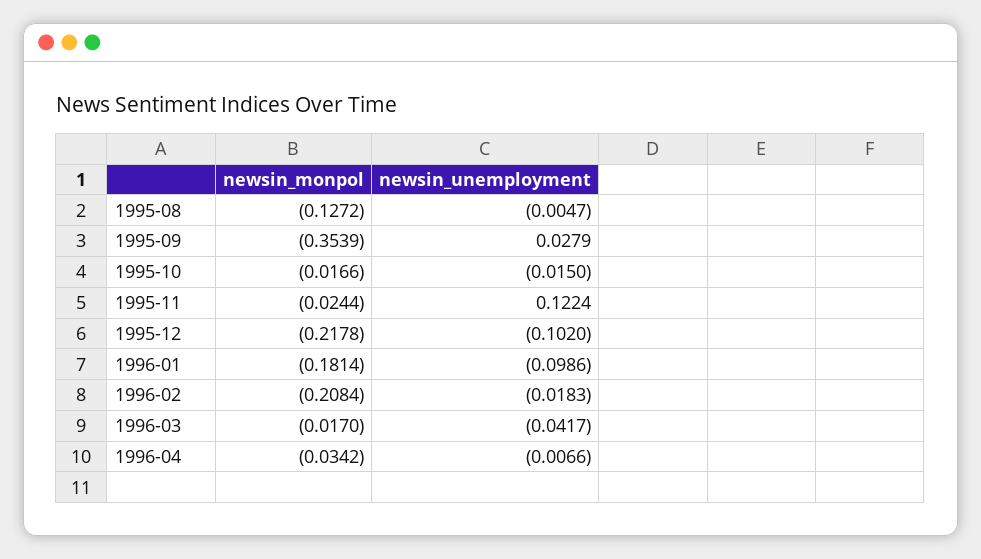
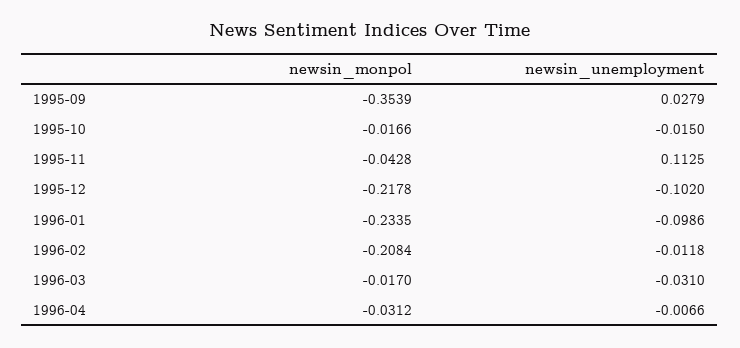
  {
    "newsin_monpol": {
-     "1995-08": -0.1272,
      "1995-09": -0.3539,
      "1995-10": -0.0166,
-     "1995-11": -0.0244,
+     "1995-11": -0.0428,
      "1995-12": -0.2178,
-     "1996-01": -0.1814,
+     "1996-01": -0.2335,
      "1996-02": -0.2084,
      "1996-03": -0.017,
-     "1996-04": -0.0342
+     "1996-04": -0.0312
    },
    "newsin_unemployment": {
-     "1995-08": -0.0047,
      "1995-09": 0.0279,
      "1995-10": -0.015,
-     "1995-11": 0.1224,
+     "1995-11": 0.1125,
      "1995-12": -0.102,
      "1996-01": -0.0986,
-     "1996-02": -0.0183,
+     "1996-02": -0.0118,
-     "1996-03": -0.0417,
+     "1996-03": -0.031,
      "1996-04": -0.0066
    }
  }

